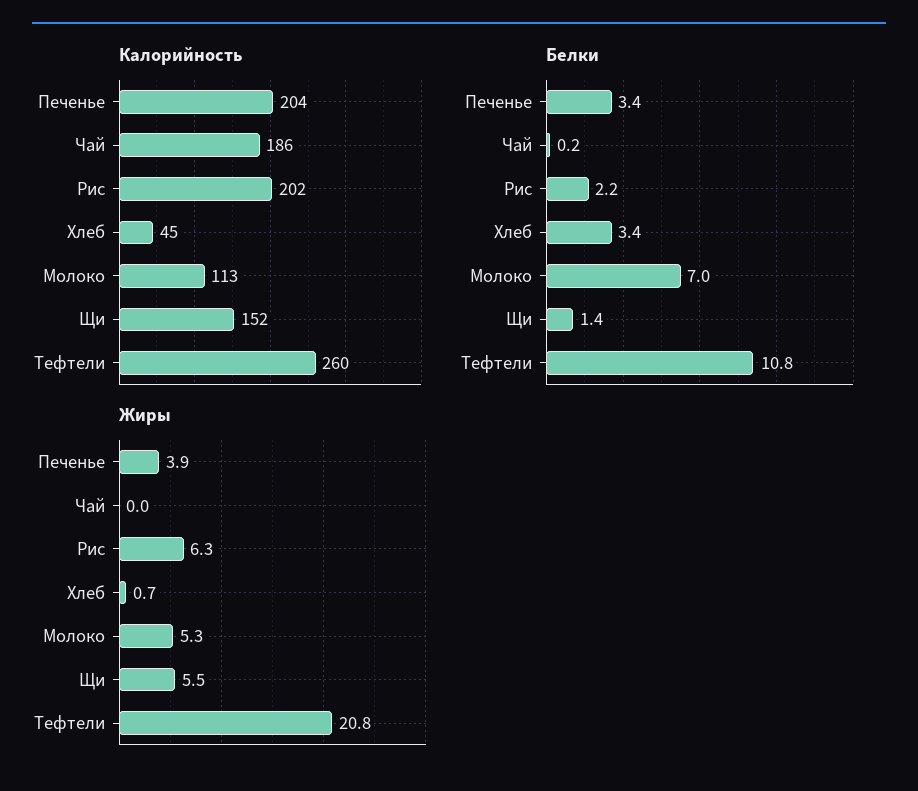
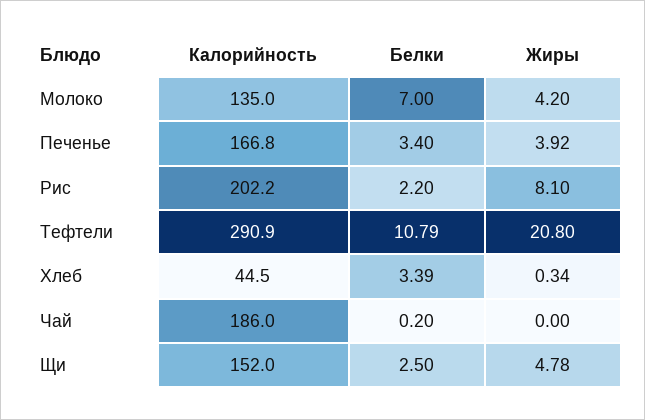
  {
    "Калорийность": {
-     "Печенье": 204,
+     "Печенье": 166.8,
      "Чай": 186,
      "Рис": 202.2,
      "Хлеб": 44.5,
-     "Молоко": 113,
+     "Молоко": 135,
      "Щи": 152,
-     "Тефтели": 260
+     "Тефтели": 290.9
    },
    "Белки": {
      "Печенье": 3.4,
      "Чай": 0.2,
      "Рис": 2.2,
      "Хлеб": 3.39,
      "Молоко": 7,
-     "Щи": 1.4,
+     "Щи": 2.5,
      "Тефтели": 10.79
    },
    "Жиры": {
      "Печенье": 3.92,
      "Чай": 0,
-     "Рис": 6.3,
+     "Рис": 8.1,
-     "Хлеб": 0.7,
+     "Хлеб": 0.34,
-     "Молоко": 5.3,
+     "Молоко": 4.2,
-     "Щи": 5.5,
+     "Щи": 4.78,
      "Тефтели": 20.8
    }
  }

